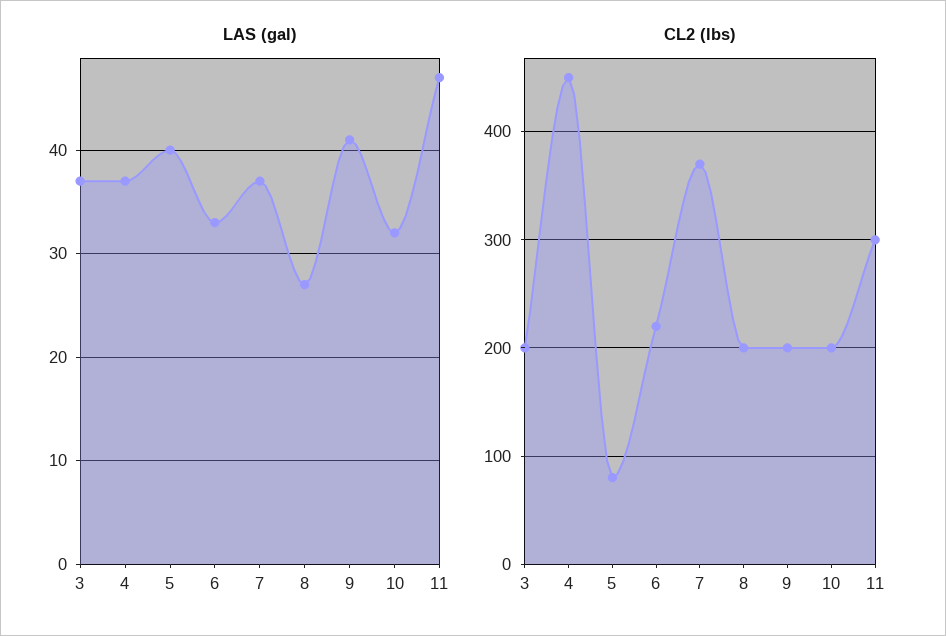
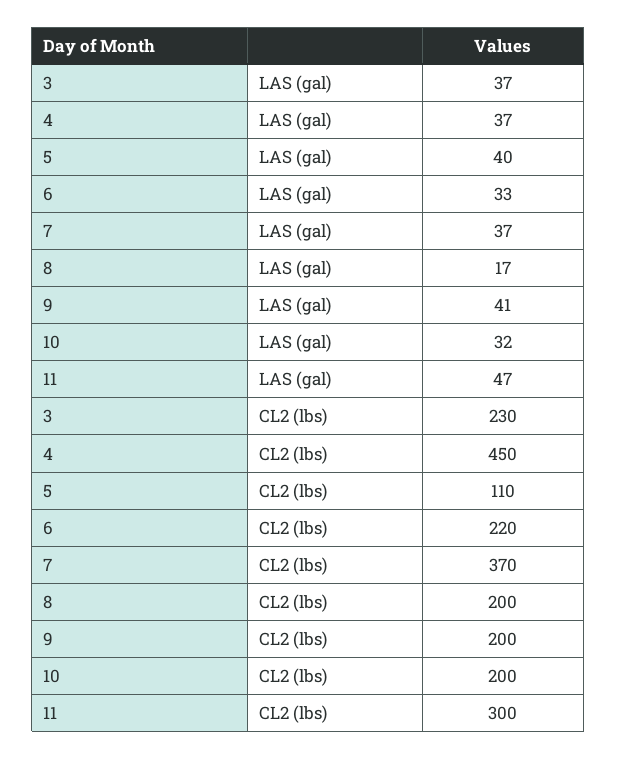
  {
    "LAS (gal)": {
      "3": 37,
      "4": 37,
      "5": 40,
      "6": 33,
      "7": 37,
-     "8": 27,
+     "8": 17,
      "9": 41,
      "10": 32,
      "11": 47
    },
    "CL2 (lbs)": {
-     "3": 200,
+     "3": 230,
      "4": 450,
-     "5": 80,
+     "5": 110,
      "6": 220,
      "7": 370,
      "8": 200,
      "9": 200,
      "10": 200,
      "11": 300
    }
  }

